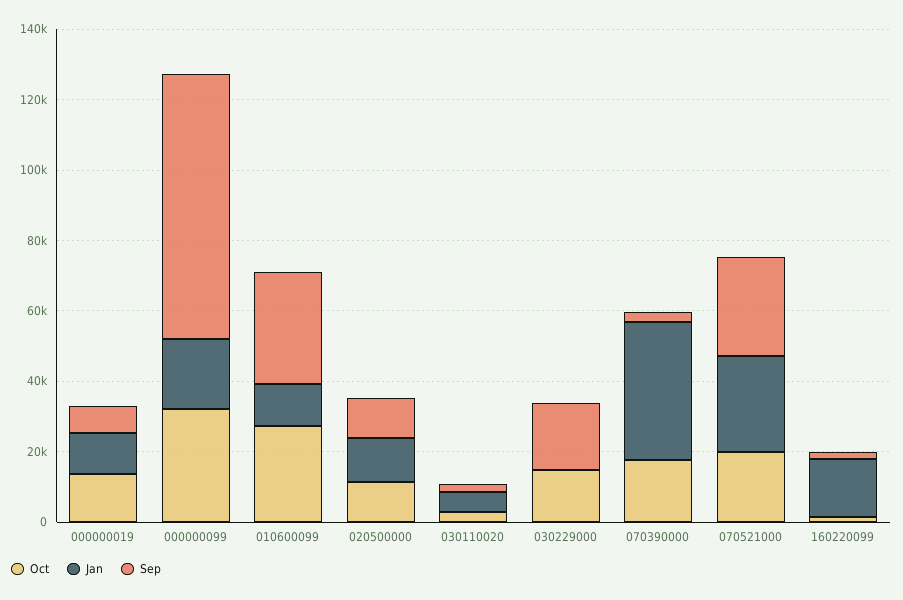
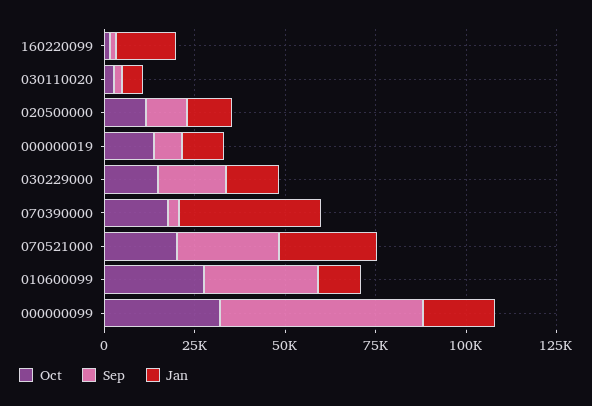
  {
    "Oct": {
      "000000019": 15000,
      "000000099": 30000,
      "010600099": 25000,
      "020500000": 10000,
      "030110020": 5000,
      "030229000": 15000,
      "070390000": 20000,
      "070521000": 20000,
      "160220099": 0
    },
    "Jan": {
      "000000019": 10000,
      "000000099": 20000,
      "010600099": 10000,
      "020500000": 10000,
      "030110020": 5000,
-     "030229000": 0,
+     "030229000": 15000,
      "070390000": 40000,
      "070521000": 25000,
      "160220099": 15000
    },
    "Sep": {
      "000000019": 10000,
-     "000000099": 75000,
+     "000000099": 55000,
      "010600099": 30000,
      "020500000": 10000,
      "030110020": 0,
      "030229000": 20000,
      "070390000": 5000,
      "070521000": 30000,
      "160220099": 0
    }
  }

